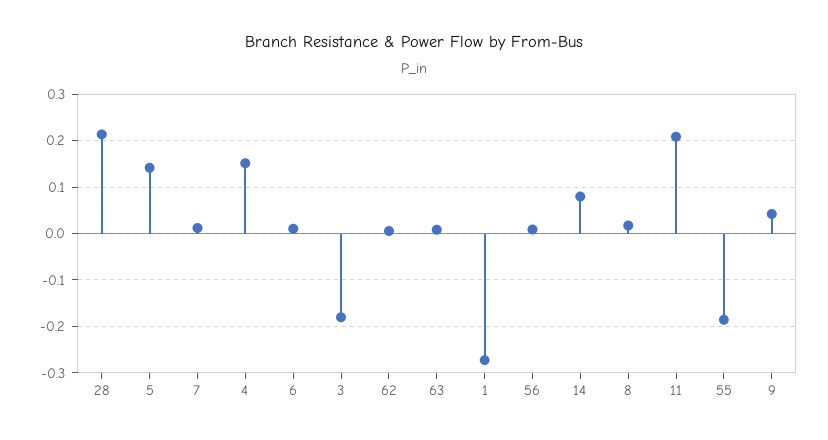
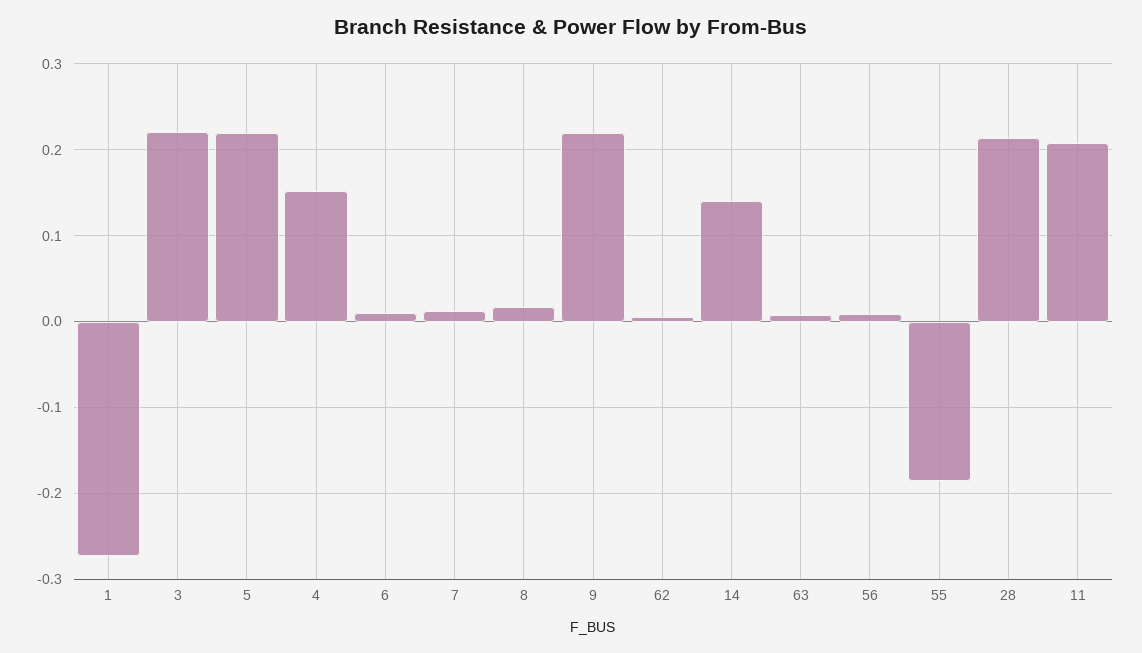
  {
    "28": 0.21,
-   "5": 0.14,
+   "5": 0.22,
    "7": 0.01,
    "4": 0.15,
    "6": 0.01,
-   "3": -0.18,
+   "3": 0.22,
    "62": 0.01,
    "63": 0.01,
    "1": -0.27,
    "56": 0.01,
-   "14": 0.08,
+   "14": 0.14,
    "8": 0.02,
    "11": 0.21,
    "55": -0.19,
-   "9": 0.04
+   "9": 0.22
  }

